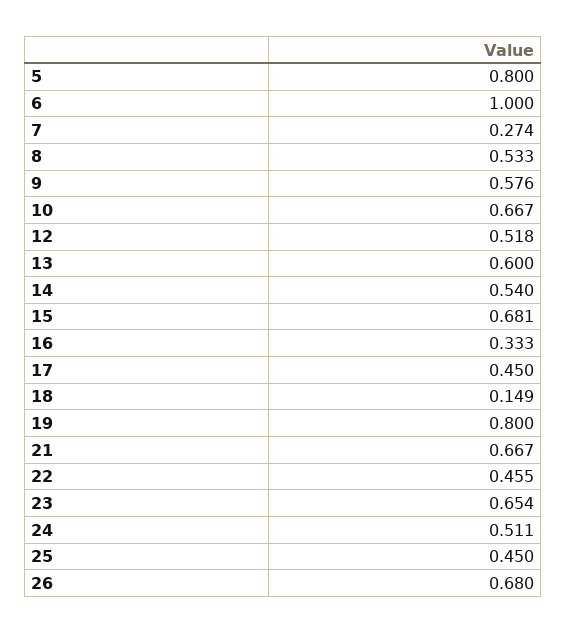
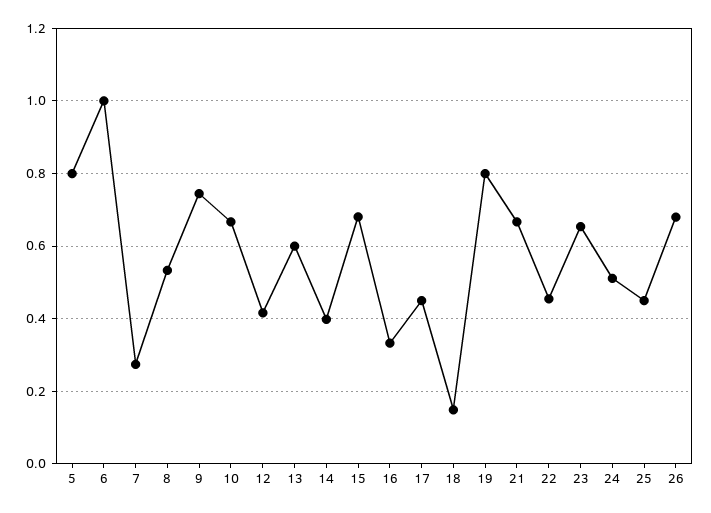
  {
    "5": 0.8,
    "6": 1,
    "7": 0.274,
    "8": 0.533,
-   "9": 0.576,
+   "9": 0.74,
    "10": 0.667,
-   "12": 0.518,
+   "12": 0.42,
    "13": 0.6,
-   "14": 0.54,
+   "14": 0.4,
    "15": 0.681,
    "16": 0.333,
    "17": 0.45,
    "18": 0.149,
    "19": 0.8,
    "21": 0.667,
    "22": 0.455,
    "23": 0.654,
    "24": 0.511,
    "25": 0.45,
    "26": 0.68
  }

